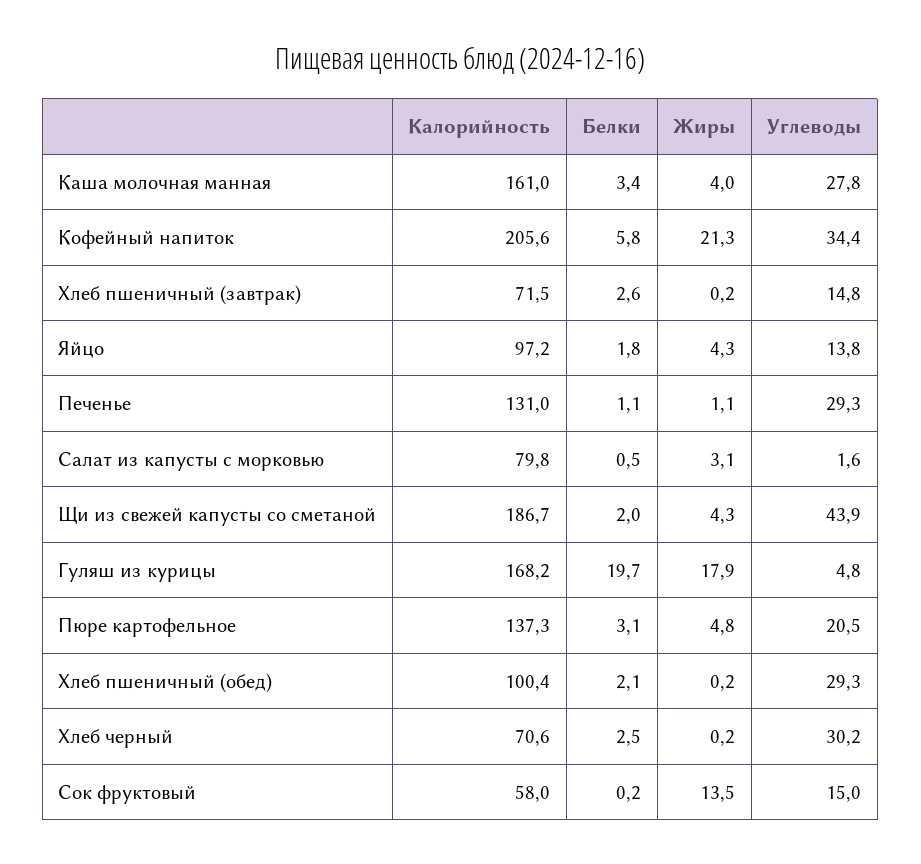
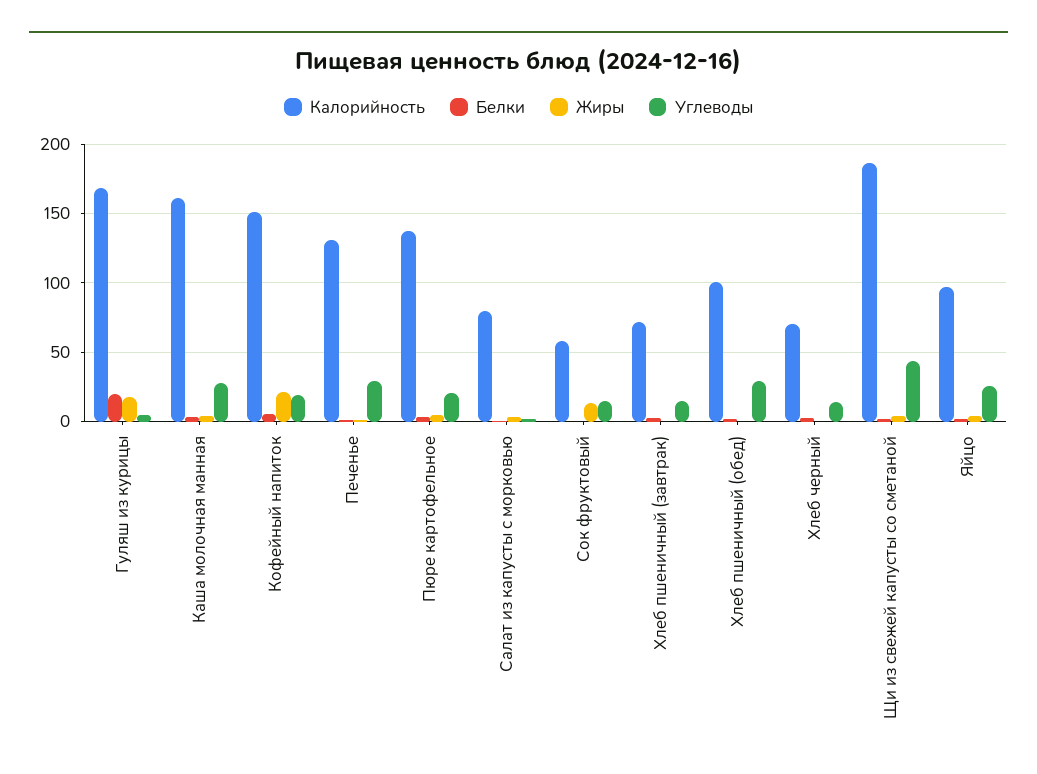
  {
    "Калорийность": {
      "Каша молочная манная": 161,
-     "Кофейный напиток": 205.6,
+     "Кофейный напиток": 150,
      "Хлеб пшеничный (завтрак)": 71.5,
      "Яйцо": 97.2,
      "Печенье": 131,
      "Салат из капусты с морковью": 79.8,
      "Щи из свежей капусты со сметаной": 186.7,
      "Гуляш из курицы": 168.2,
      "Пюре картофельное": 137.3,
      "Хлеб пшеничный (обед)": 100.4,
      "Хлеб черный": 70.6,
      "Сок фруктовый": 58
    },
    "Белки": {
      "Каша молочная манная": 3.4,
      "Кофейный напиток": 5.8,
      "Хлеб пшеничный (завтрак)": 2.6,
      "Яйцо": 1.8,
      "Печенье": 1.1,
      "Салат из капусты с морковью": 0.5,
      "Щи из свежей капусты со сметаной": 2,
      "Гуляш из курицы": 19.7,
      "Пюре картофельное": 3.1,
      "Хлеб пшеничный (обед)": 2.1,
      "Хлеб черный": 2.5,
      "Сок фруктовый": 0.2
    },
    "Жиры": {
      "Каша молочная манная": 4,
      "Кофейный напиток": 21.3,
      "Хлеб пшеничный (завтрак)": 0.2,
      "Яйцо": 4.3,
      "Печенье": 1.1,
      "Салат из капусты с морковью": 3.1,
      "Щи из свежей капусты со сметаной": 4.3,
      "Гуляш из курицы": 17.9,
      "Пюре картофельное": 4.8,
      "Хлеб пшеничный (обед)": 0.2,
      "Хлеб черный": 0.2,
      "Сок фруктовый": 13.5
    },
    "Углеводы": {
      "Каша молочная манная": 27.8,
-     "Кофейный напиток": 34.4,
+     "Кофейный напиток": 20,
      "Хлеб пшеничный (завтрак)": 14.8,
-     "Яйцо": 13.8,
+     "Яйцо": 25,
      "Печенье": 29.3,
      "Салат из капусты с морковью": 1.6,
      "Щи из свежей капусты со сметаной": 43.9,
      "Гуляш из курицы": 4.8,
      "Пюре картофельное": 20.5,
      "Хлеб пшеничный (обед)": 29.3,
-     "Хлеб черный": 30.2,
+     "Хлеб черный": 15,
      "Сок фруктовый": 15
    }
  }

